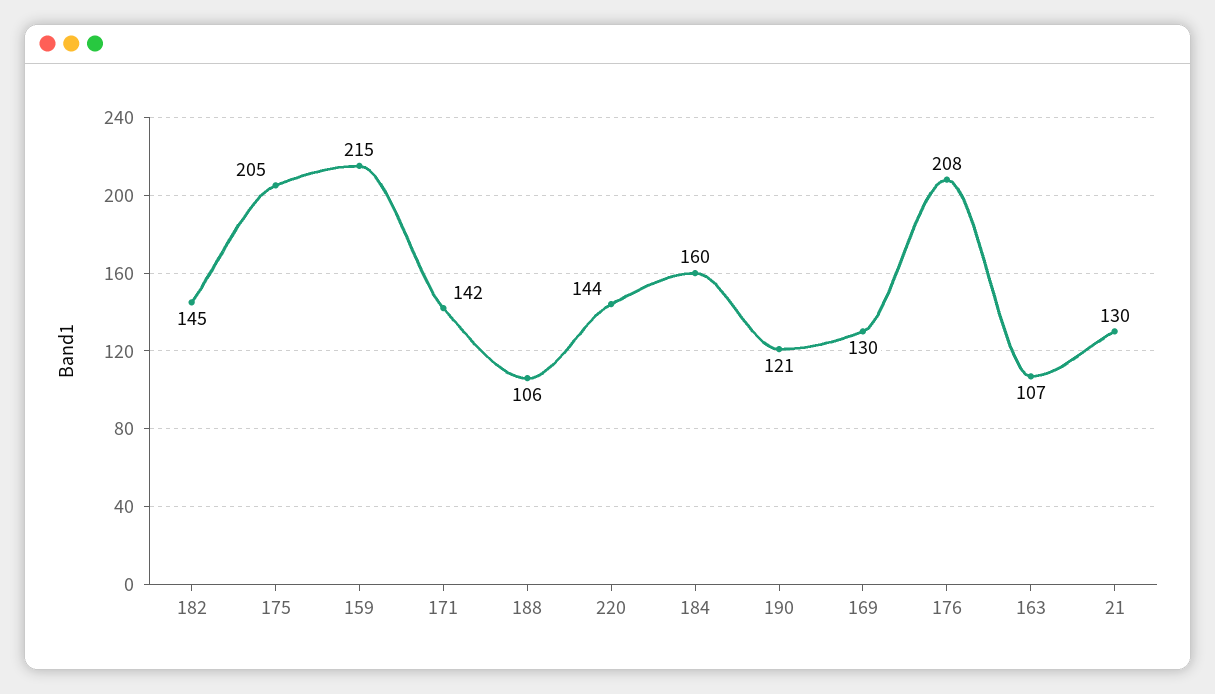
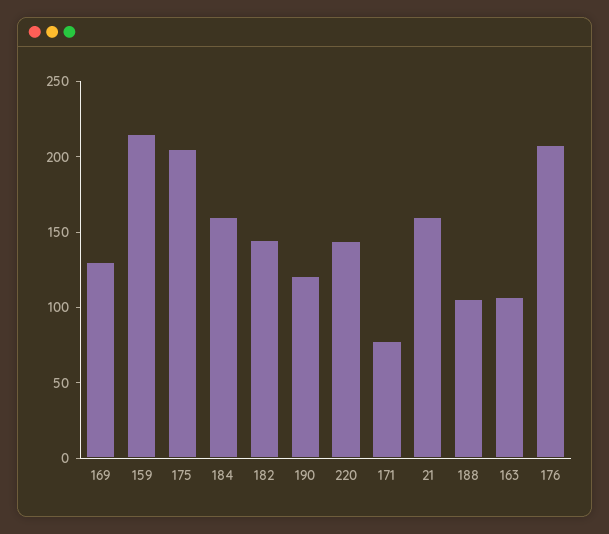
  {
    "182": 145,
    "175": 205,
    "159": 215,
-   "171": 142,
+   "171": 80,
    "188": 106,
    "220": 144,
    "184": 160,
    "190": 121,
    "169": 130,
    "176": 208,
    "163": 107,
-   "21": 130
+   "21": 160
  }

